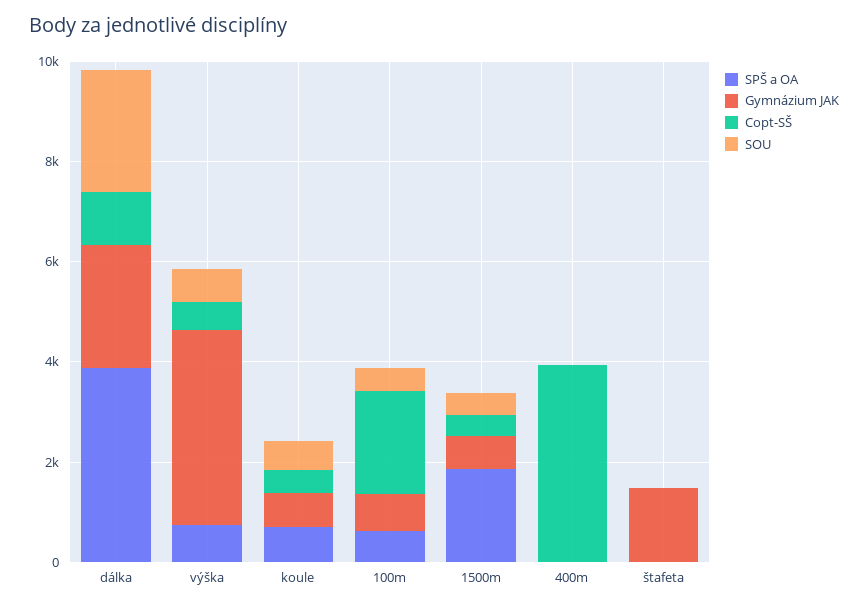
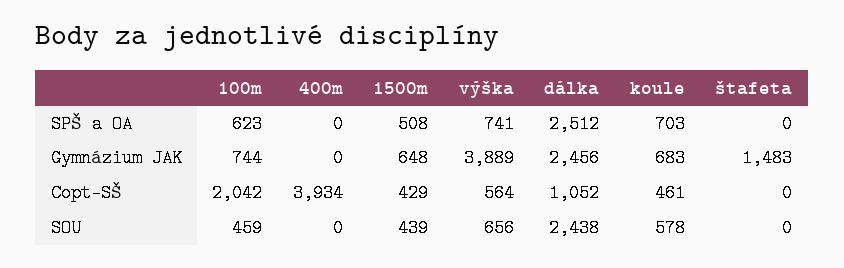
  {
    "SPŠ a OA": {
-     "dálka": 4000,
+     "dálka": 2512,
      "výška": 741,
      "koule": 703,
      "100m": 623,
-     "1500m": 2000,
+     "1500m": 508,
      "400m": 0,
      "štafeta": 0
    },
    "Gymnázium JAK": {
      "dálka": 2456,
      "výška": 3889,
      "koule": 683,
      "100m": 744,
      "1500m": 648,
      "400m": 0,
      "štafeta": 1483
    },
    "Copt-SŠ": {
      "dálka": 1052,
      "výška": 564,
      "koule": 461,
      "100m": 2042,
      "1500m": 429,
      "400m": 3934,
      "štafeta": 0
    },
    "SOU": {
      "dálka": 2438,
      "výška": 656,
      "koule": 578,
      "100m": 459,
      "1500m": 439,
      "400m": 0,
      "štafeta": 0
    }
  }

